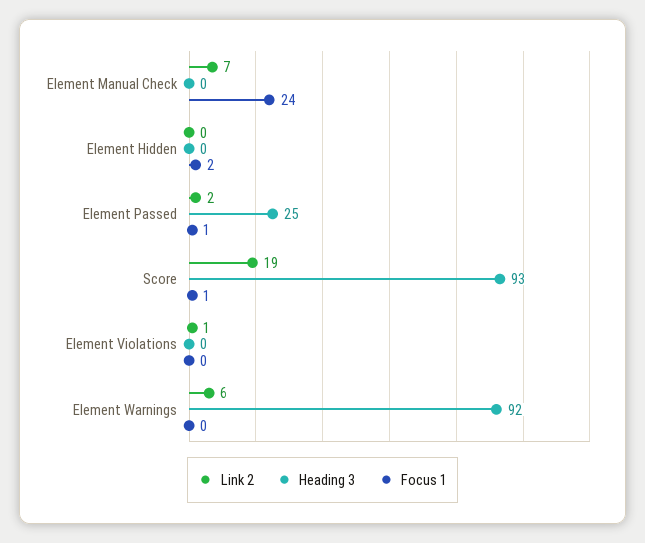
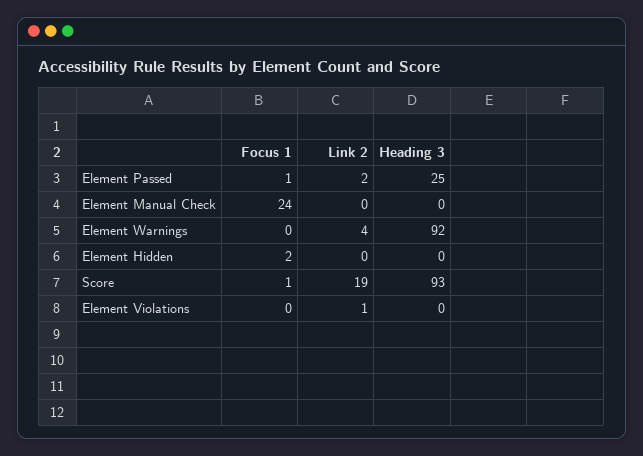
  {
    "Link 2": {
-     "Element Manual Check": 7,
+     "Element Manual Check": 0,
      "Element Hidden": 0,
      "Element Passed": 2,
      "Score": 19,
      "Element Violations": 1,
-     "Element Warnings": 6
+     "Element Warnings": 4
    },
    "Heading 3": {
      "Element Manual Check": 0,
      "Element Hidden": 0,
      "Element Passed": 25,
      "Score": 93,
      "Element Violations": 0,
      "Element Warnings": 92
    },
    "Focus 1": {
      "Element Manual Check": 24,
      "Element Hidden": 2,
      "Element Passed": 1,
      "Score": 1,
      "Element Violations": 0,
      "Element Warnings": 0
    }
  }

